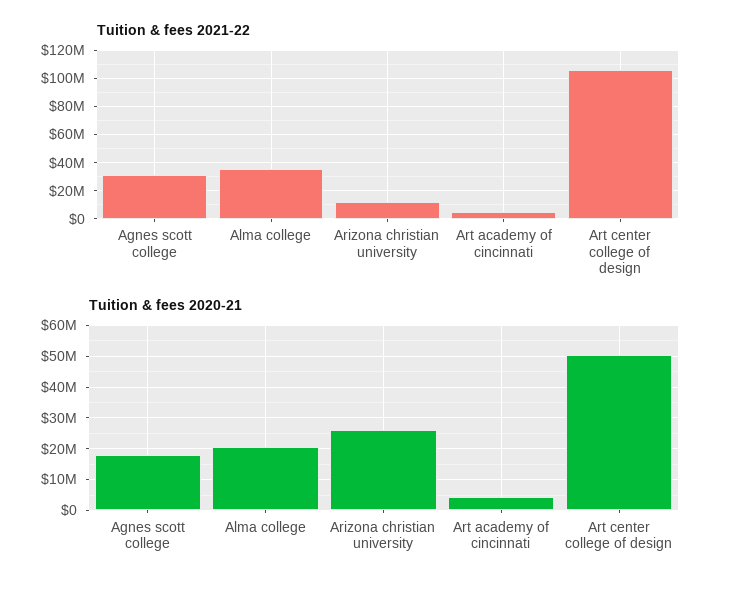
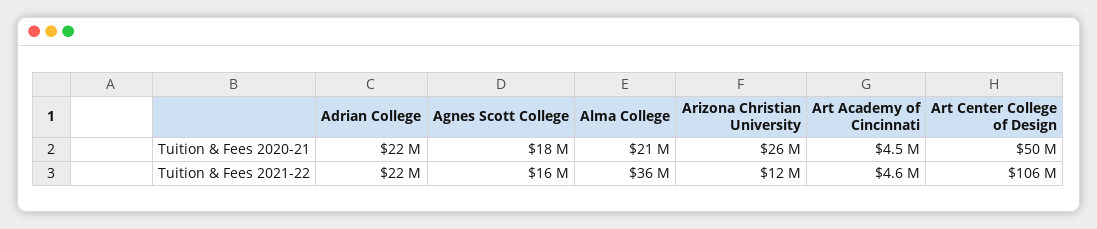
  {
    "Tuition & fees 2021-22": {
-     "Agnes scott college": 30000000,
+     "Agnes scott college": 16000000,
      "Alma college": 36000000,
      "Arizona christian university": 12000000,
      "Art academy of cincinnati": 4600000,
-     "Art center college of design": 106000000
+     "Art center college of design": 106000000,
+     "Adrian College": 22000000
    },
    "Tuition & fees 2020-21": {
      "Agnes scott college": 18000000,
      "Alma college": 21000000,
      "Arizona christian university": 26000000,
      "Art academy of cincinnati": 4500000,
-     "Art center college of design": 50000000
+     "Art center college of design": 50000000,
+     "Adrian College": 22000000
    }
  }

